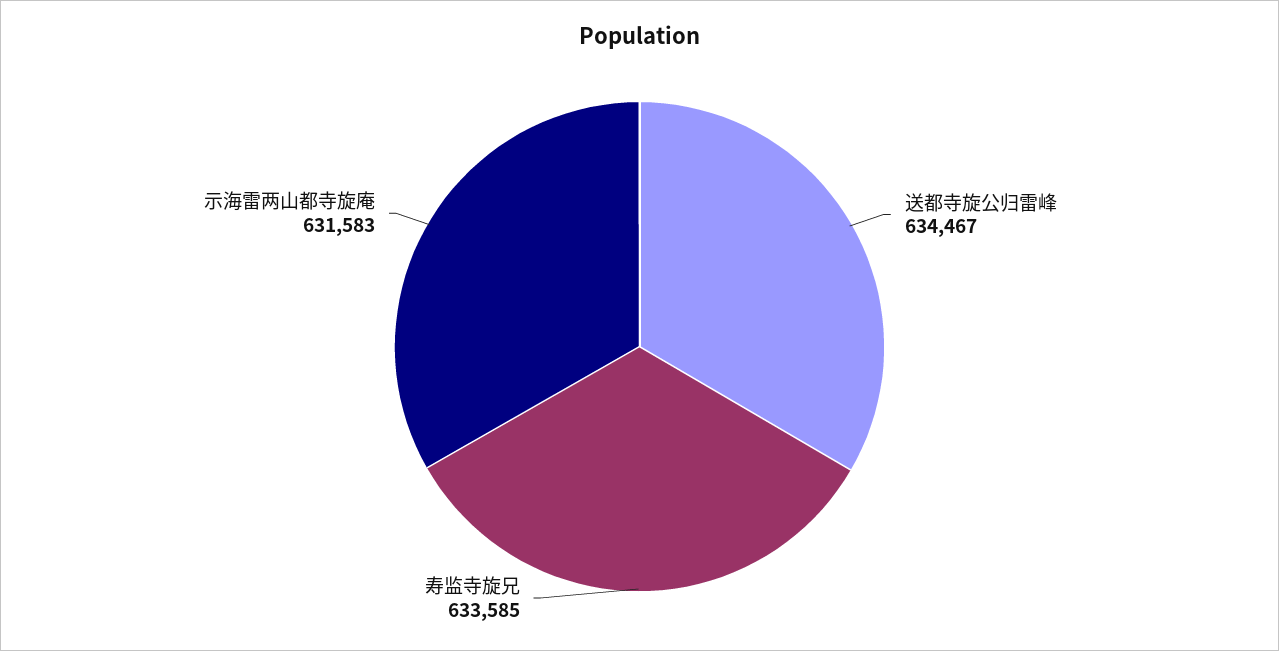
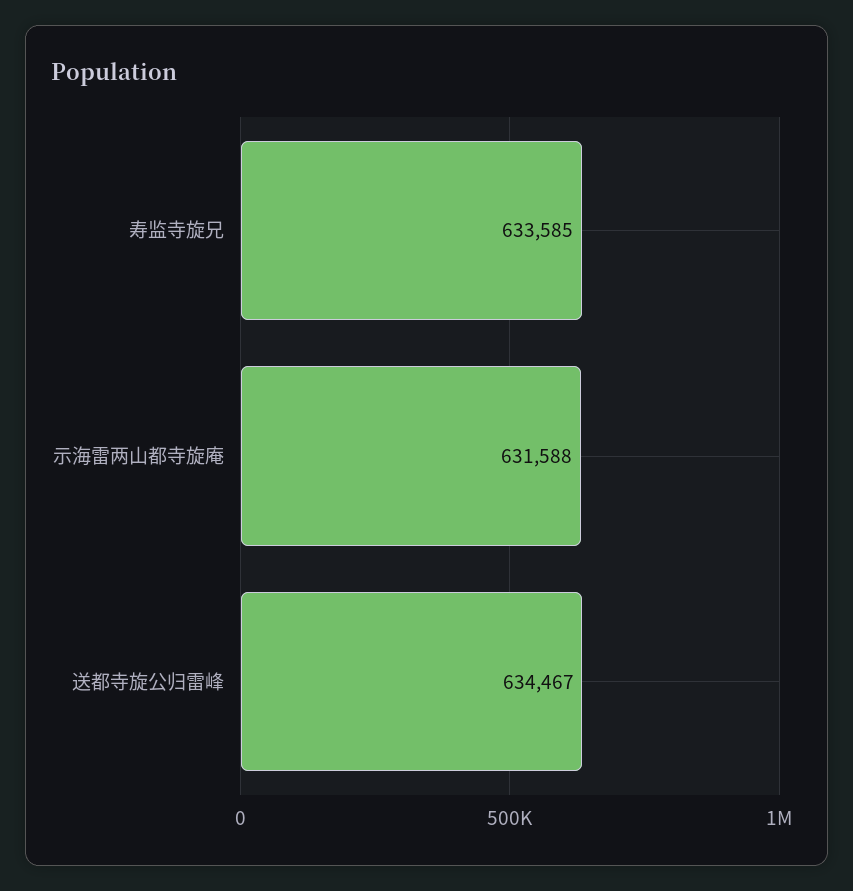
  {
    "送都寺旋公归雷峰": 634467,
    "寿监寺旋兄": 633585,
-   "示海雷两山都寺旋庵": 631583
+   "示海雷两山都寺旋庵": 631588
  }

